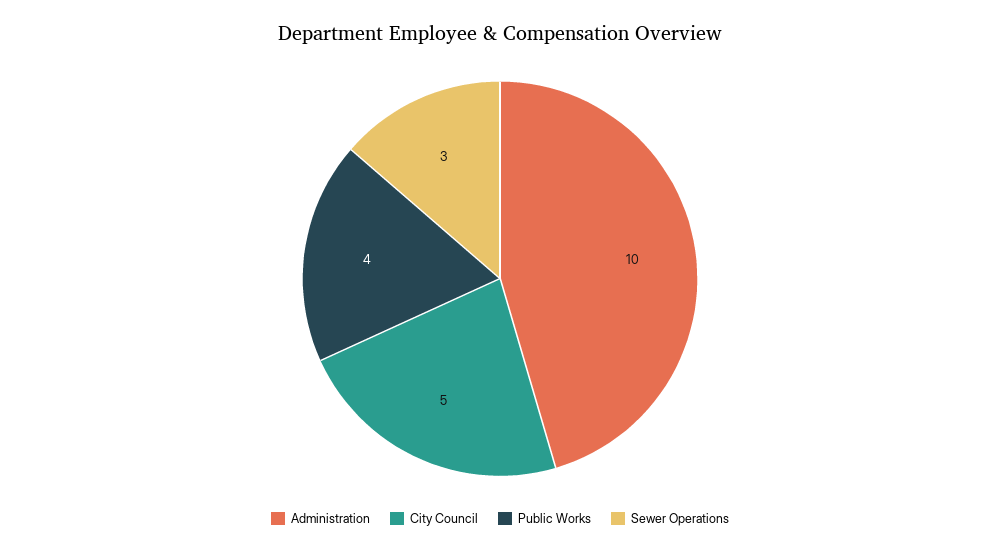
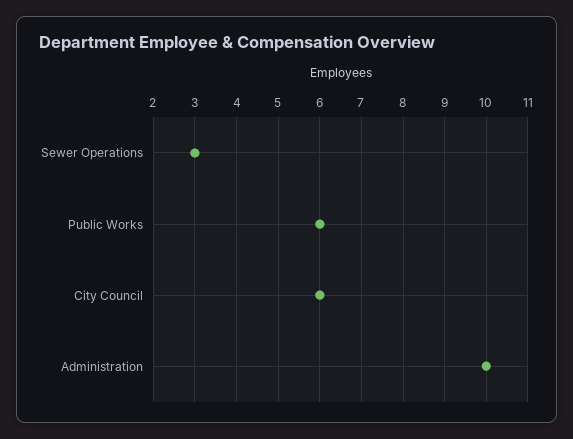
  {
    "Administration": 10,
-   "City Council": 5,
+   "City Council": 6,
-   "Public Works": 4,
+   "Public Works": 6,
    "Sewer Operations": 3
  }

